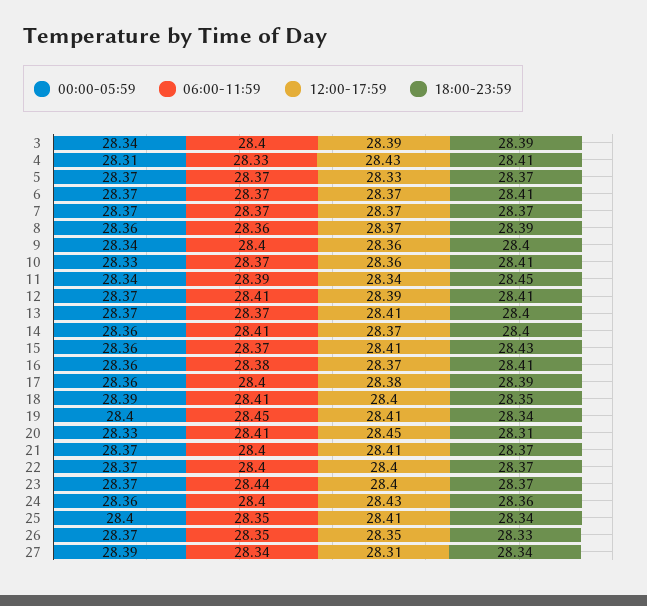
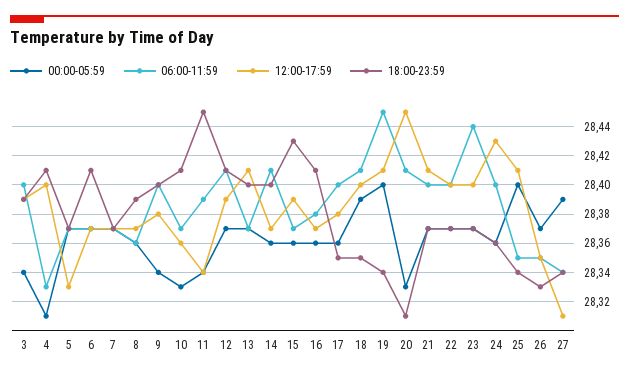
  {
    "00:00-05:59": {
      "3": 28.34,
      "4": 28.31,
      "5": 28.37,
      "6": 28.37,
      "7": 28.37,
      "8": 28.36,
      "9": 28.34,
      "10": 28.33,
      "11": 28.34,
      "12": 28.37,
      "13": 28.37,
      "14": 28.36,
      "15": 28.36,
      "16": 28.36,
      "17": 28.36,
      "18": 28.39,
      "19": 28.4,
      "20": 28.33,
      "21": 28.37,
      "22": 28.37,
      "23": 28.37,
      "24": 28.36,
      "25": 28.4,
      "26": 28.37,
      "27": 28.39
    },
    "06:00-11:59": {
      "3": 28.4,
      "4": 28.33,
      "5": 28.37,
      "6": 28.37,
      "7": 28.37,
      "8": 28.36,
      "9": 28.4,
      "10": 28.37,
      "11": 28.39,
      "12": 28.41,
      "13": 28.37,
      "14": 28.41,
      "15": 28.37,
      "16": 28.38,
      "17": 28.4,
      "18": 28.41,
      "19": 28.45,
      "20": 28.41,
      "21": 28.4,
      "22": 28.4,
      "23": 28.44,
      "24": 28.4,
      "25": 28.35,
      "26": 28.35,
      "27": 28.34
    },
    "12:00-17:59": {
      "3": 28.39,
-     "4": 28.43,
+     "4": 28.4,
      "5": 28.33,
      "6": 28.37,
      "7": 28.37,
      "8": 28.37,
-     "9": 28.36,
+     "9": 28.38,
      "10": 28.36,
      "11": 28.34,
      "12": 28.39,
      "13": 28.41,
      "14": 28.37,
-     "15": 28.41,
+     "15": 28.39,
      "16": 28.37,
      "17": 28.38,
      "18": 28.4,
      "19": 28.41,
      "20": 28.45,
      "21": 28.41,
      "22": 28.4,
      "23": 28.4,
      "24": 28.43,
      "25": 28.41,
      "26": 28.35,
      "27": 28.31
    },
    "18:00-23:59": {
      "3": 28.39,
      "4": 28.41,
      "5": 28.37,
      "6": 28.41,
      "7": 28.37,
      "8": 28.39,
      "9": 28.4,
      "10": 28.41,
      "11": 28.45,
      "12": 28.41,
      "13": 28.4,
      "14": 28.4,
      "15": 28.43,
      "16": 28.41,
-     "17": 28.39,
+     "17": 28.35,
      "18": 28.35,
      "19": 28.34,
      "20": 28.31,
      "21": 28.37,
      "22": 28.37,
      "23": 28.37,
      "24": 28.36,
      "25": 28.34,
      "26": 28.33,
      "27": 28.34
    }
  }

